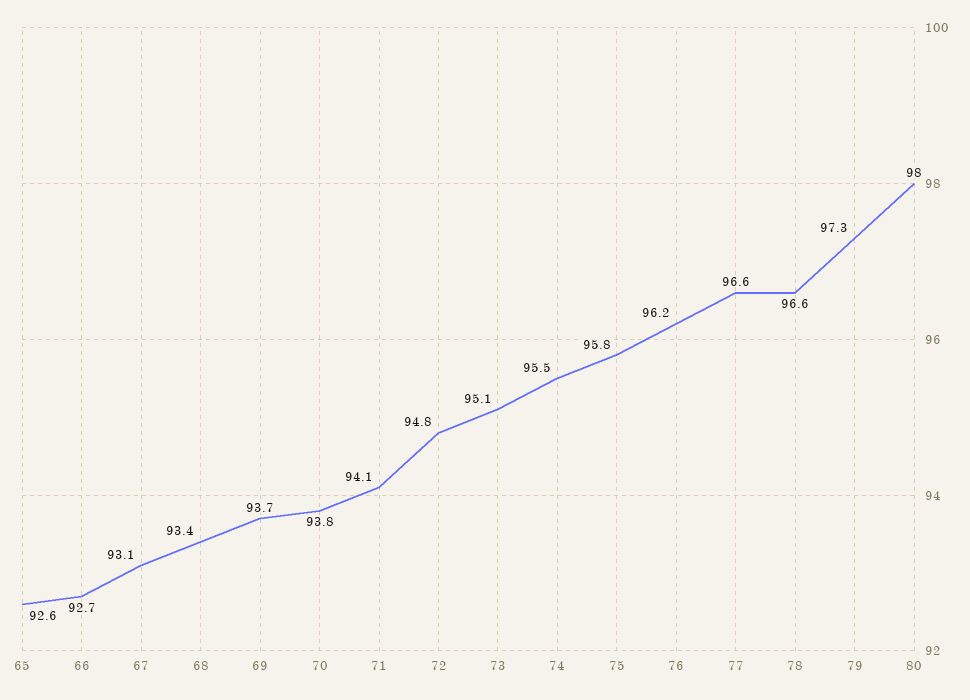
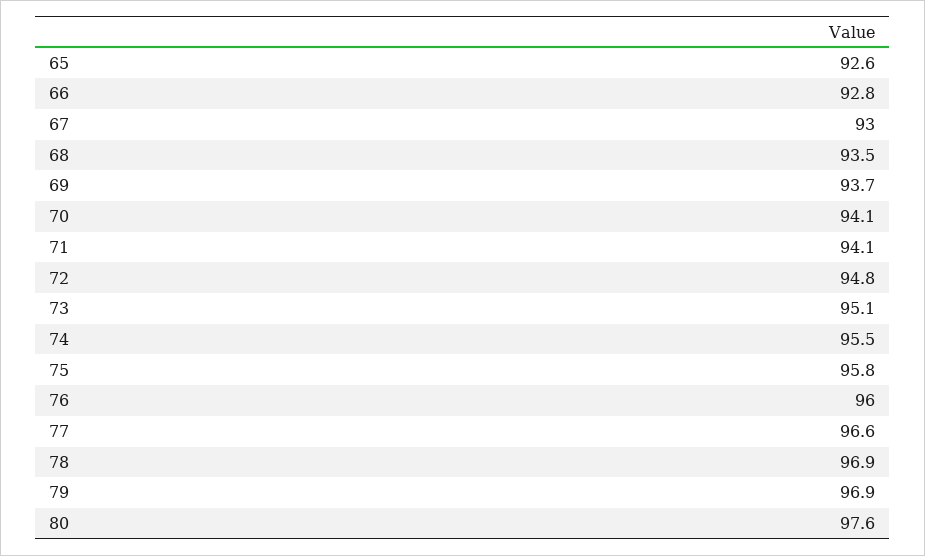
  {
    "65": 92.6,
-   "66": 92.7,
+   "66": 92.8,
-   "67": 93.1,
+   "67": 93,
-   "68": 93.4,
+   "68": 93.5,
    "69": 93.7,
-   "70": 93.8,
+   "70": 94.1,
    "71": 94.1,
    "72": 94.8,
    "73": 95.1,
    "74": 95.5,
    "75": 95.8,
-   "76": 96.2,
+   "76": 96,
    "77": 96.6,
-   "78": 96.6,
+   "78": 96.9,
-   "79": 97.3,
+   "79": 96.9,
-   "80": 98
+   "80": 97.6
  }

